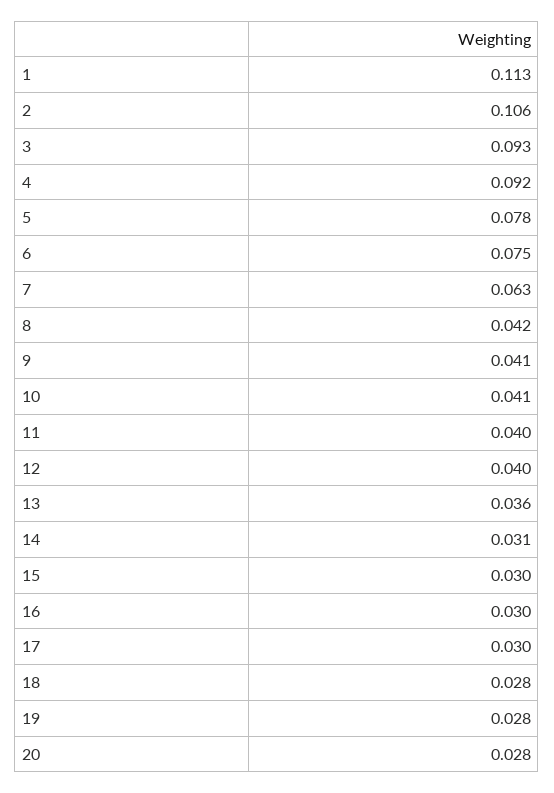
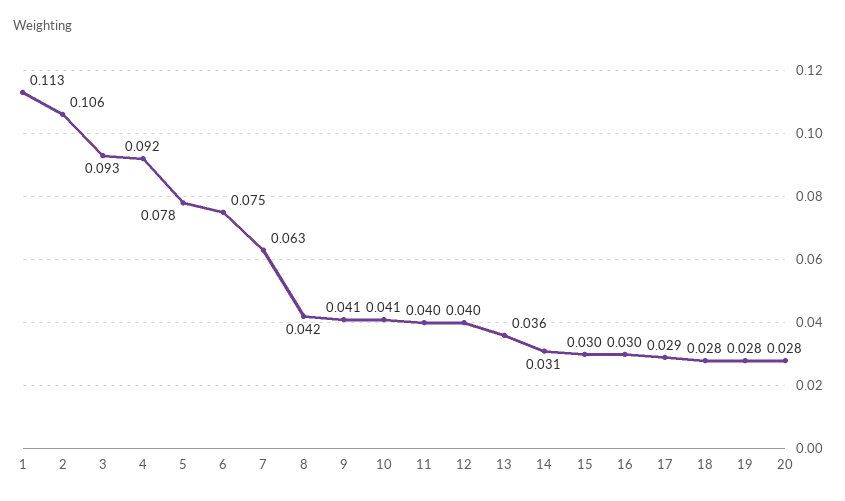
  {
    "1": 0.113,
    "2": 0.106,
    "3": 0.093,
    "4": 0.092,
    "5": 0.078,
    "6": 0.075,
    "7": 0.063,
    "8": 0.042,
    "9": 0.041,
    "10": 0.041,
    "11": 0.04,
    "12": 0.04,
    "13": 0.036,
    "14": 0.031,
    "15": 0.03,
    "16": 0.03,
-   "17": 0.03,
+   "17": 0.029,
    "18": 0.028,
    "19": 0.028,
    "20": 0.028
  }

